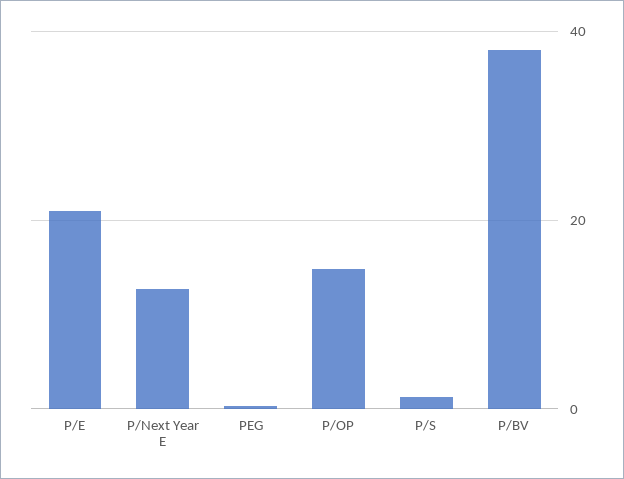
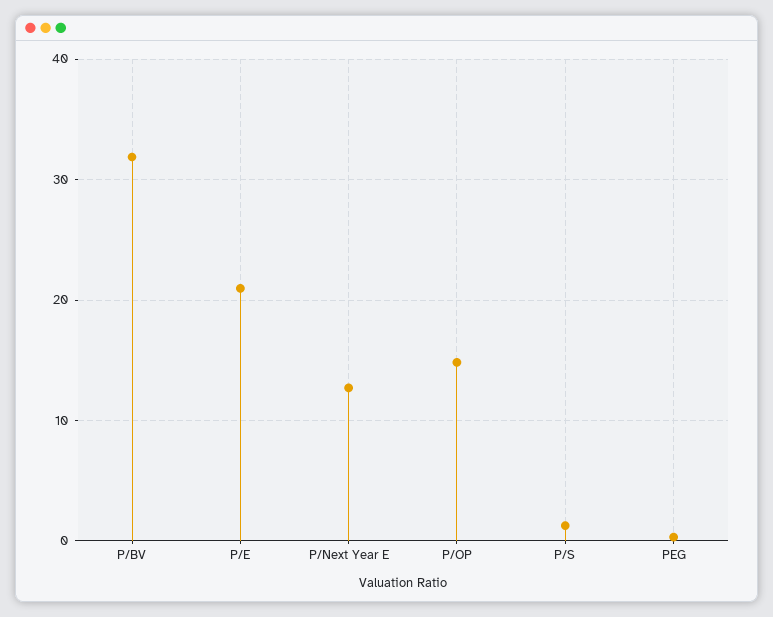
  {
    "P/E": 21,
    "P/Next Year E": 13,
    "PEG": 0,
    "P/OP": 15,
    "P/S": 1,
-   "P/BV": 38
+   "P/BV": 32
  }

